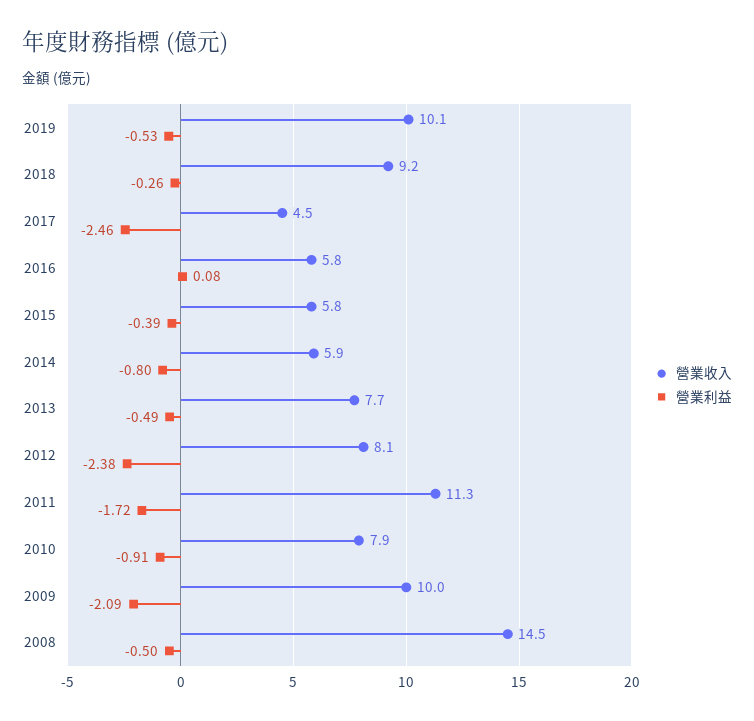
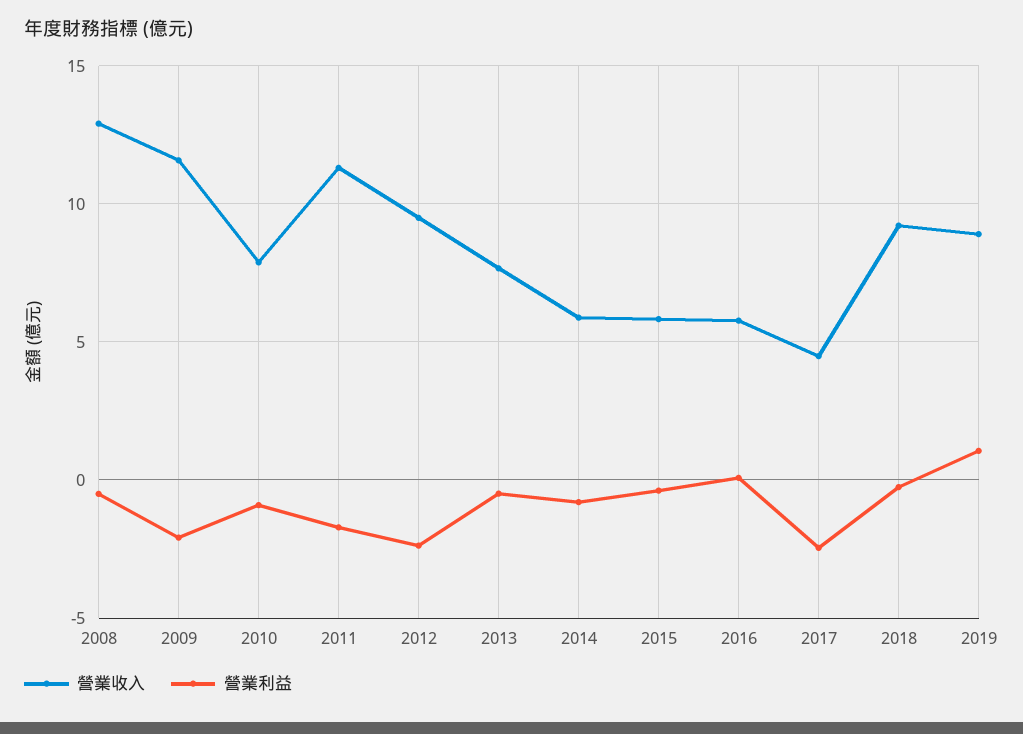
  {
    "營業收入": {
-     "2019": 10.1,
+     "2019": 9,
      "2018": 9.2,
      "2017": 4.5,
      "2016": 5.8,
      "2015": 5.8,
      "2014": 5.9,
      "2013": 7.7,
-     "2012": 8.1,
+     "2012": 9.5,
      "2011": 11.3,
      "2010": 7.9,
-     "2009": 10,
+     "2009": 11.5,
-     "2008": 14.5
+     "2008": 13
    },
    "營業利益": {
-     "2019": -0.53,
+     "2019": 1,
      "2018": -0.26,
      "2017": -2.46,
      "2016": 0.08,
      "2015": -0.39,
      "2014": -0.8,
      "2013": -0.49,
      "2012": -2.38,
      "2011": -1.72,
      "2010": -0.91,
      "2009": -2.09,
      "2008": -0.5
    }
  }

